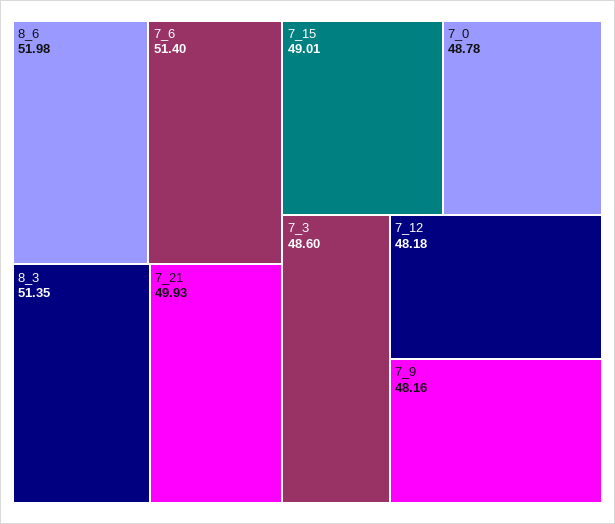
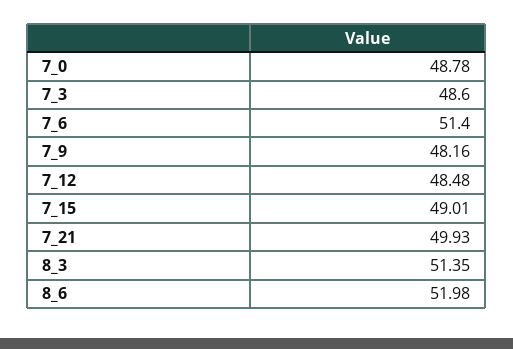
  {
    "8_6": 51.98,
    "7_6": 51.4,
    "8_3": 51.35,
    "7_21": 49.93,
    "7_15": 49.01,
    "7_0": 48.78,
    "7_3": 48.6,
-   "7_12": 48.18,
+   "7_12": 48.48,
    "7_9": 48.16
  }

